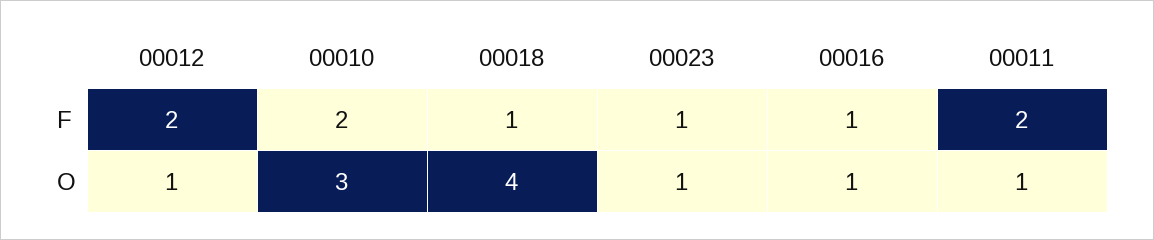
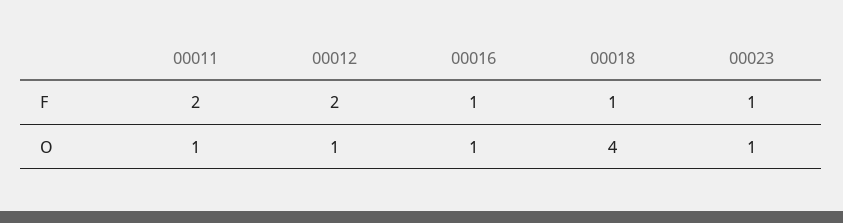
  {
    "00012": {
      "F": 2,
      "O": 1
    },
-   "00010": {
-     "F": 2,
-     "O": 3
-   },
    "00018": {
      "F": 1,
      "O": 4
    },
    "00023": {
      "F": 1,
      "O": 1
    },
    "00016": {
      "F": 1,
      "O": 1
    },
    "00011": {
      "F": 2,
      "O": 1
    }
  }

